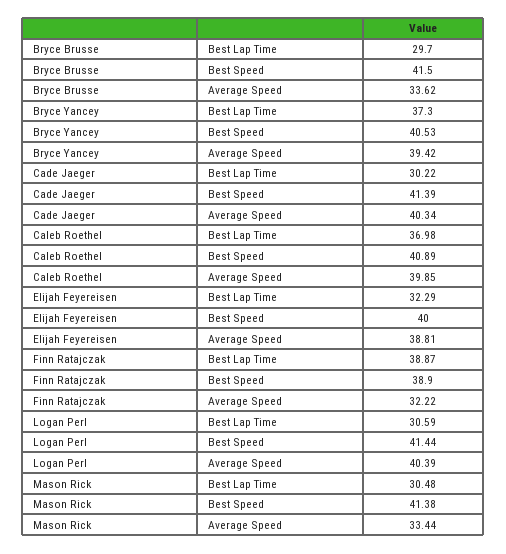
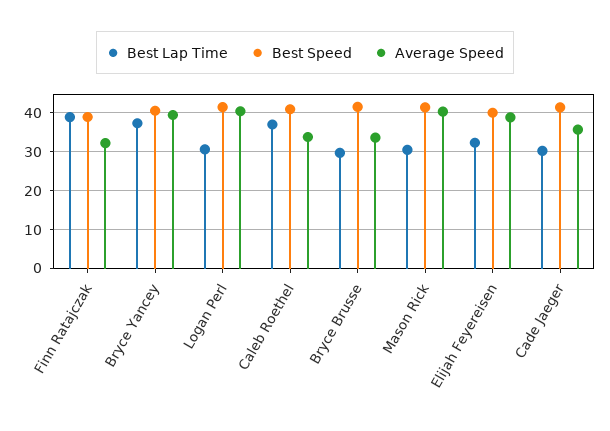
  {
    "Best Lap Time": {
      "Bryce Brusse": 29.7,
      "Bryce Yancey": 37.3,
      "Cade Jaeger": 30.22,
      "Caleb Roethel": 36.98,
      "Elijah Feyereisen": 32.29,
      "Finn Ratajczak": 38.87,
      "Logan Perl": 30.59,
      "Mason Rick": 30.48
    },
    "Best Speed": {
      "Bryce Brusse": 41.5,
      "Bryce Yancey": 40.53,
      "Cade Jaeger": 41.39,
      "Caleb Roethel": 40.89,
      "Elijah Feyereisen": 40,
      "Finn Ratajczak": 38.9,
      "Logan Perl": 41.44,
      "Mason Rick": 41.38
    },
    "Average Speed": {
      "Bryce Brusse": 33.62,
      "Bryce Yancey": 39.42,
-     "Cade Jaeger": 40.34,
+     "Cade Jaeger": 36,
-     "Caleb Roethel": 39.85,
+     "Caleb Roethel": 34,
      "Elijah Feyereisen": 38.81,
      "Finn Ratajczak": 32.22,
      "Logan Perl": 40.39,
-     "Mason Rick": 33.44
+     "Mason Rick": 40
    }
  }

